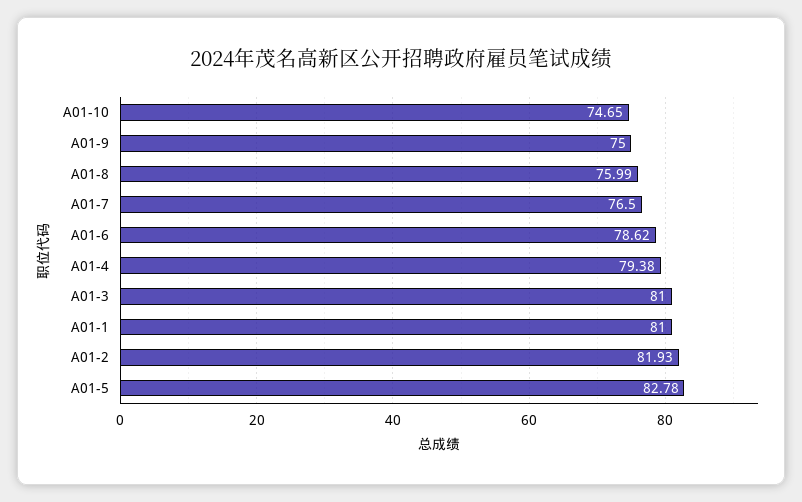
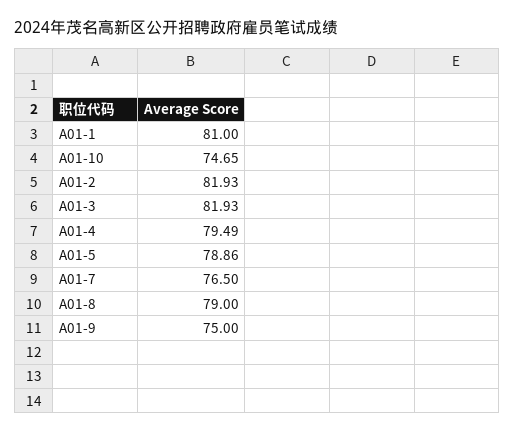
  {
    "A01-10": 74.65,
    "A01-9": 75,
-   "A01-8": 75.99,
+   "A01-8": 79,
    "A01-7": 76.5,
-   "A01-6": 78.62,
-   "A01-4": 79.38,
+   "A01-4": 79.49,
-   "A01-3": 81,
+   "A01-3": 81.93,
    "A01-1": 81,
    "A01-2": 81.93,
-   "A01-5": 82.78
+   "A01-5": 78.86
  }

